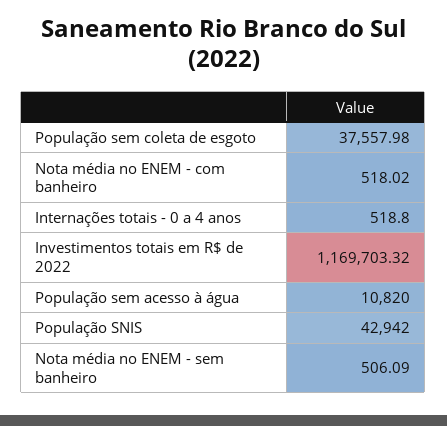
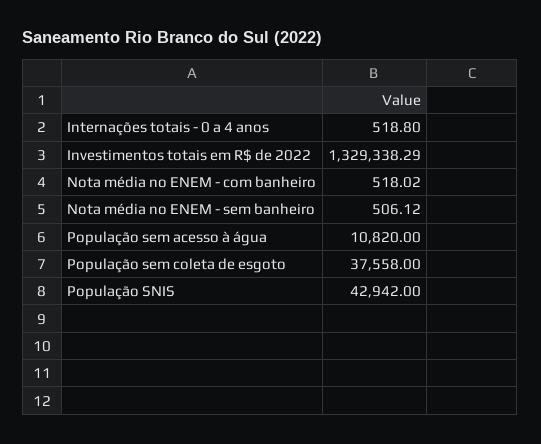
  {
-   "População sem coleta de esgoto": 37557.98,
+   "População sem coleta de esgoto": 37558,
    "Nota média no ENEM - com banheiro": 518.02,
    "Internações totais - 0 a 4 anos": 518.8,
-   "Investimentos totais em R$ de 2022": 1169703.32,
+   "Investimentos totais em R$ de 2022": 1329338.29,
    "População sem acesso à água": 10820,
    "População SNIS": 42942,
-   "Nota média no ENEM - sem banheiro": 506.09
+   "Nota média no ENEM - sem banheiro": 506.12
  }

